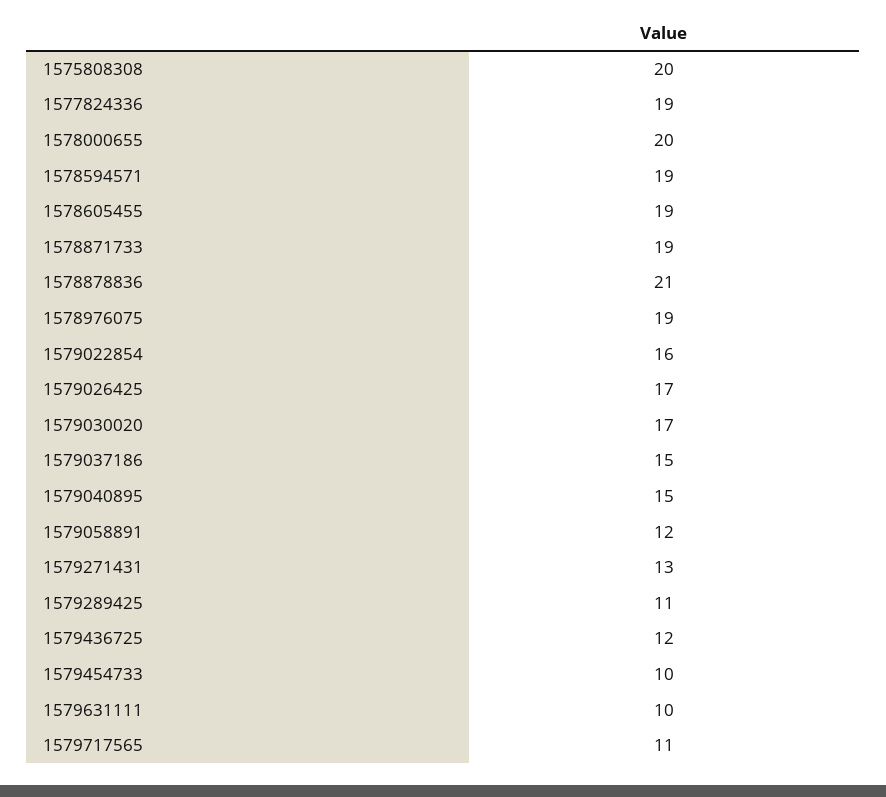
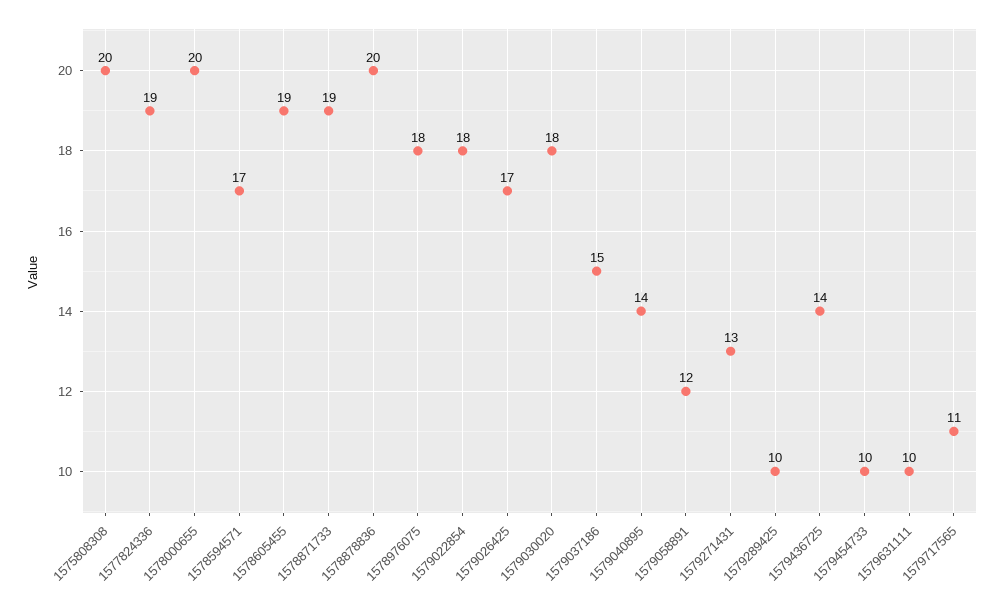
  {
    "1575808308": 20,
    "1577824336": 19,
    "1578000655": 20,
-   "1578594571": 19,
+   "1578594571": 17,
    "1578605455": 19,
    "1578871733": 19,
-   "1578878836": 21,
+   "1578878836": 20,
-   "1578976075": 19,
+   "1578976075": 18,
-   "1579022854": 16,
+   "1579022854": 18,
    "1579026425": 17,
-   "1579030020": 17,
+   "1579030020": 18,
    "1579037186": 15,
-   "1579040895": 15,
+   "1579040895": 14,
    "1579058891": 12,
    "1579271431": 13,
-   "1579289425": 11,
+   "1579289425": 10,
-   "1579436725": 12,
+   "1579436725": 14,
    "1579454733": 10,
    "1579631111": 10,
    "1579717565": 11
  }

